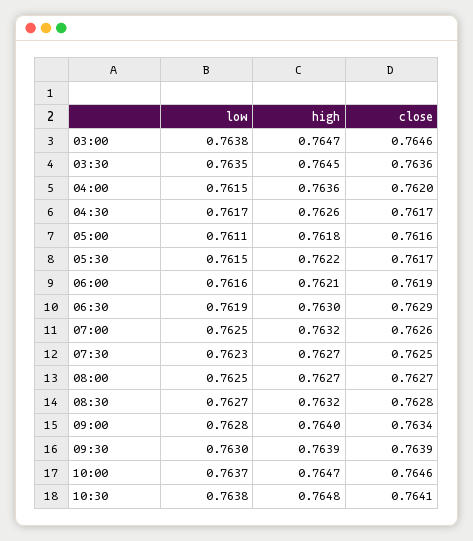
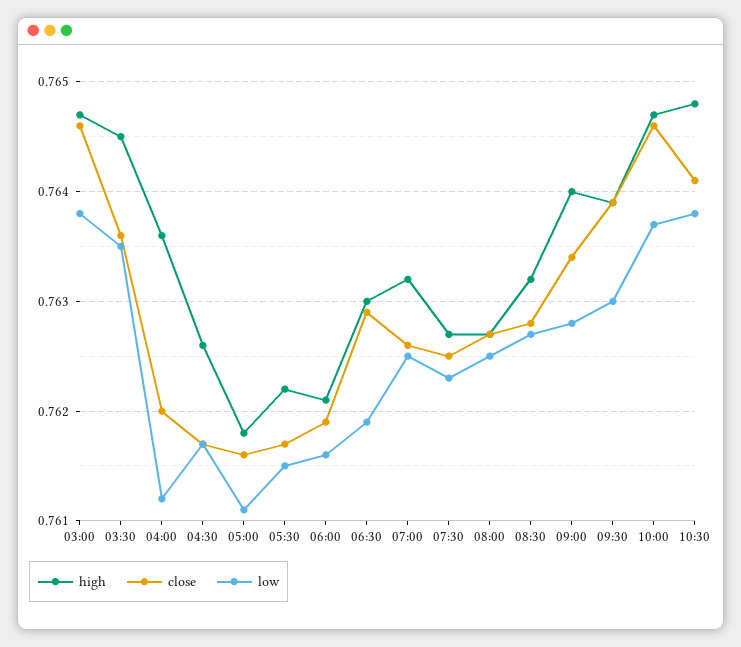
  {
    "low": {
      "03:00": 0.7638,
      "03:30": 0.7635,
-     "04:00": 0.7615,
+     "04:00": 0.7612,
      "04:30": 0.7617,
      "05:00": 0.7611,
      "05:30": 0.7615,
      "06:00": 0.7616,
      "06:30": 0.7619,
      "07:00": 0.7625,
      "07:30": 0.7623,
      "08:00": 0.7625,
      "08:30": 0.7627,
      "09:00": 0.7628,
      "09:30": 0.763,
      "10:00": 0.7637,
      "10:30": 0.7638
    },
    "high": {
      "03:00": 0.7647,
      "03:30": 0.7645,
      "04:00": 0.7636,
      "04:30": 0.7626,
      "05:00": 0.7618,
      "05:30": 0.7622,
      "06:00": 0.7621,
      "06:30": 0.763,
      "07:00": 0.7632,
      "07:30": 0.7627,
      "08:00": 0.7627,
      "08:30": 0.7632,
      "09:00": 0.764,
      "09:30": 0.7639,
      "10:00": 0.7647,
      "10:30": 0.7648
    },
    "close": {
      "03:00": 0.7646,
      "03:30": 0.7636,
      "04:00": 0.762,
      "04:30": 0.7617,
      "05:00": 0.7616,
      "05:30": 0.7617,
      "06:00": 0.7619,
      "06:30": 0.7629,
      "07:00": 0.7626,
      "07:30": 0.7625,
      "08:00": 0.7627,
      "08:30": 0.7628,
      "09:00": 0.7634,
      "09:30": 0.7639,
      "10:00": 0.7646,
      "10:30": 0.7641
    }
  }

